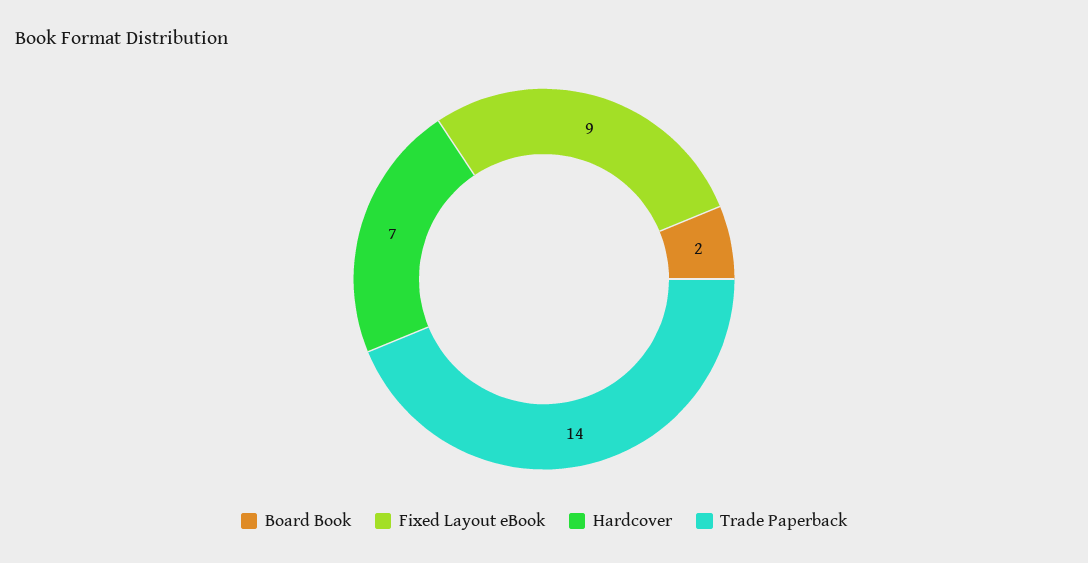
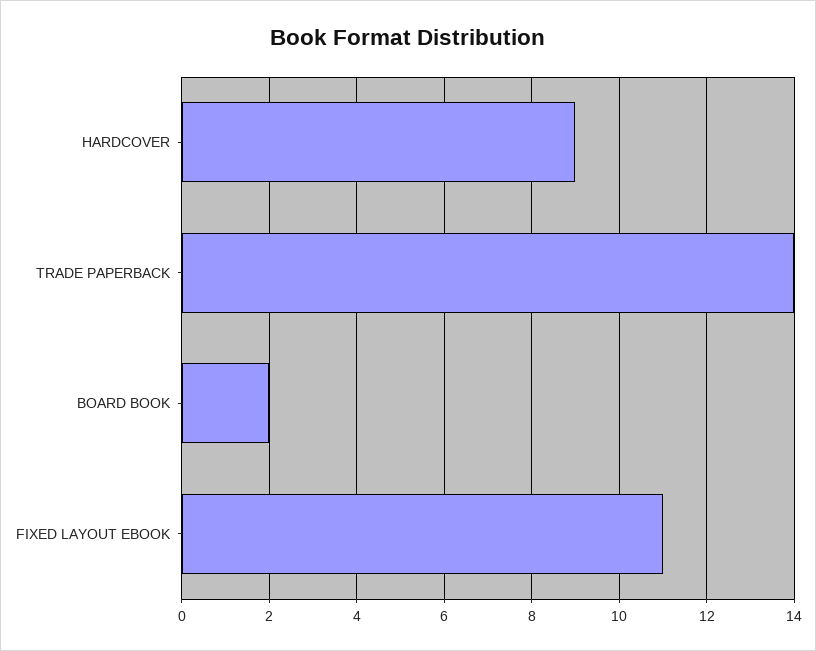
  {
    "Board Book": 2,
-   "Fixed Layout eBook": 9,
+   "Fixed Layout eBook": 11,
-   "Hardcover": 7,
+   "Hardcover": 9,
    "Trade Paperback": 14
  }

